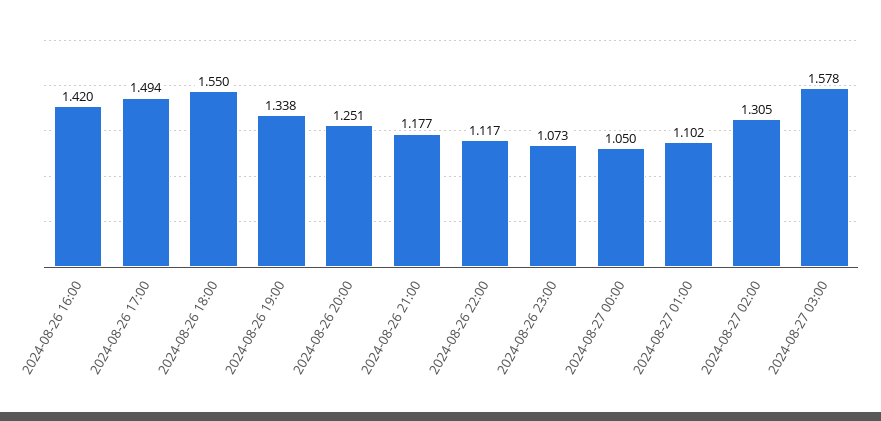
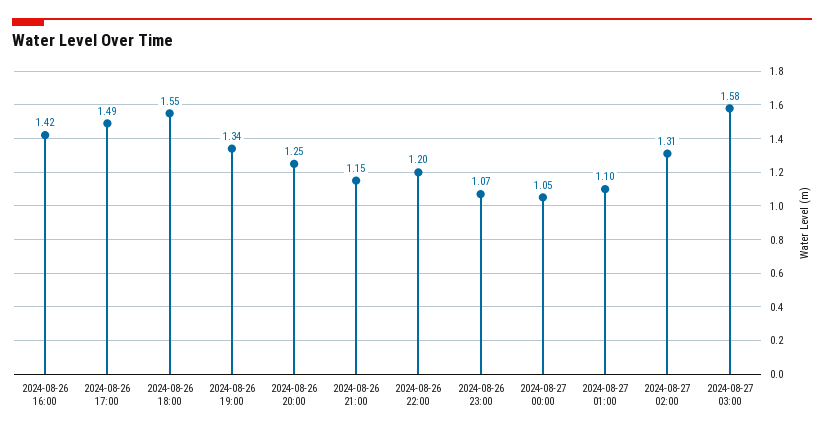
  {
    "2024-08-26 16:00": 1.42,
    "2024-08-26 17:00": 1.494,
    "2024-08-26 18:00": 1.55,
    "2024-08-26 19:00": 1.338,
    "2024-08-26 20:00": 1.251,
-   "2024-08-26 21:00": 1.177,
+   "2024-08-26 21:00": 1.15,
-   "2024-08-26 22:00": 1.117,
+   "2024-08-26 22:00": 1.2,
    "2024-08-26 23:00": 1.073,
    "2024-08-27 00:00": 1.05,
    "2024-08-27 01:00": 1.102,
    "2024-08-27 02:00": 1.305,
    "2024-08-27 03:00": 1.578
  }

